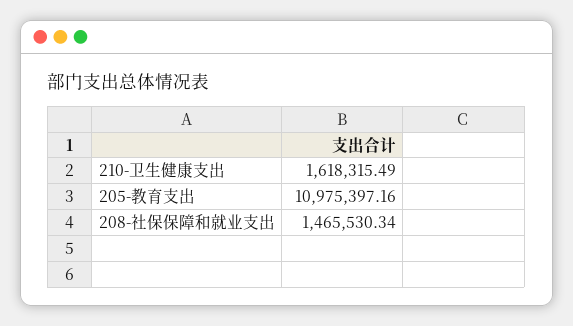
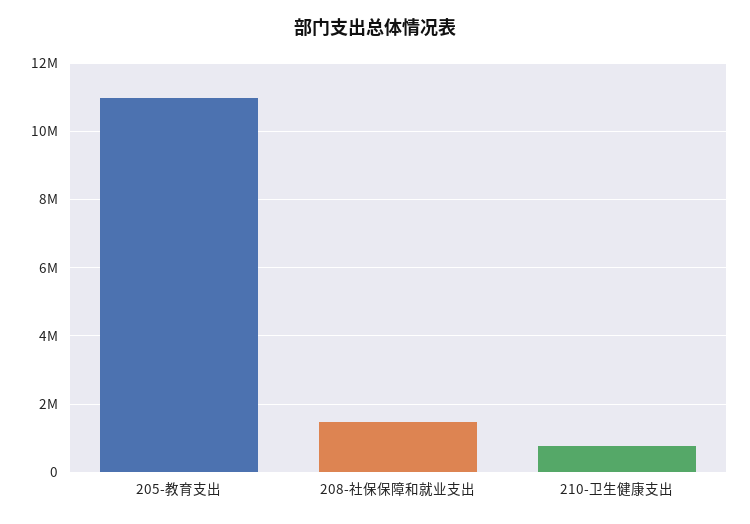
  {
-   "210-卫生健康支出": 1618315.49,
+   "210-卫生健康支出": 800000,
    "205-教育支出": 10975397.16,
    "208-社保保障和就业支出": 1465530.34
  }

